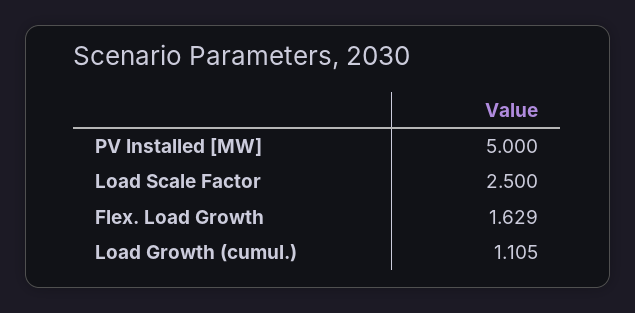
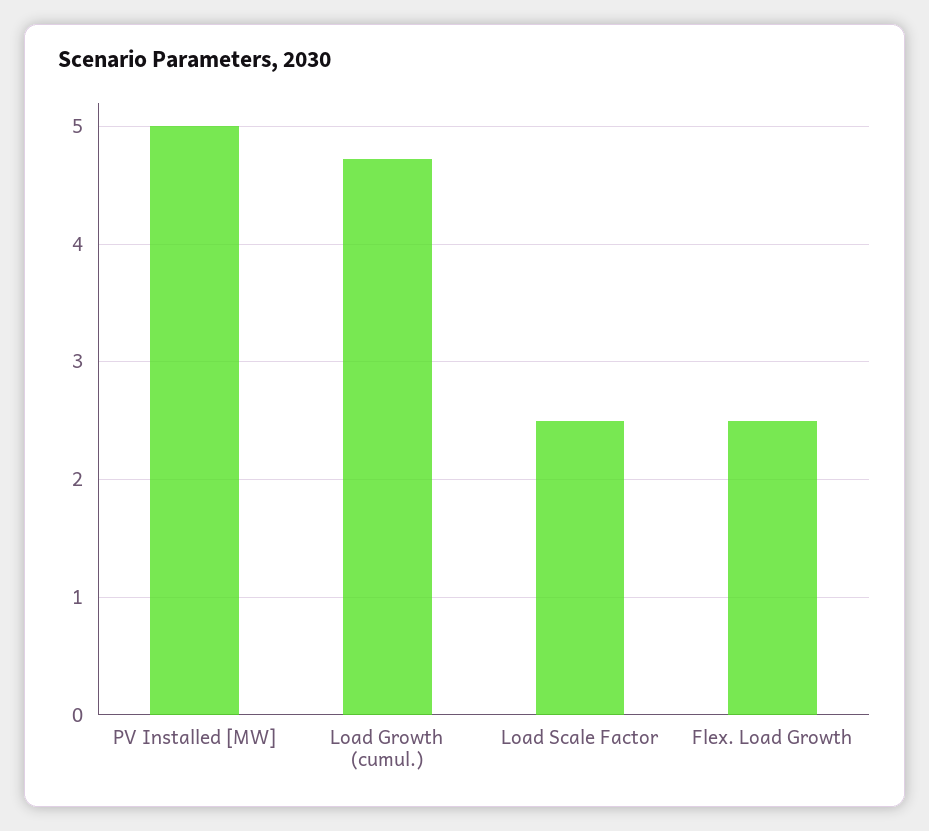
  {
    "PV Installed [MW]": 5,
    "Load Scale Factor": 2.5,
-   "Flex. Load Growth": 1.629,
+   "Flex. Load Growth": 2.5,
-   "Load Growth (cumul.)": 1.105
+   "Load Growth (cumul.)": 4.7
  }

